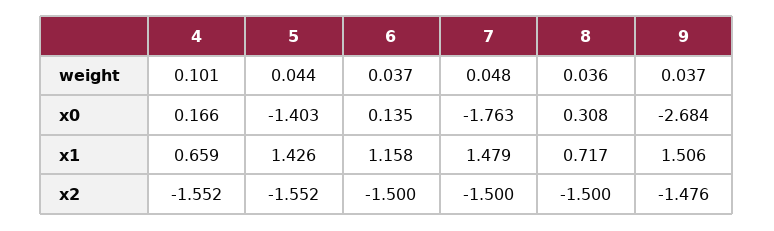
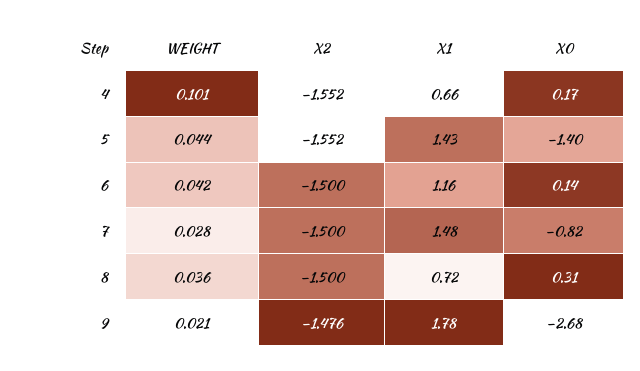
  {
    "4": {
      "weight": 0.101,
      "x0": 0.166,
      "x1": 0.659,
      "x2": -1.552
    },
    "5": {
      "weight": 0.044,
      "x0": -1.403,
      "x1": 1.426,
      "x2": -1.552
    },
    "6": {
-     "weight": 0.037,
+     "weight": 0.042,
      "x0": 0.135,
      "x1": 1.158,
      "x2": -1.5
    },
    "7": {
-     "weight": 0.048,
+     "weight": 0.028,
-     "x0": -1.763,
+     "x0": -0.82,
      "x1": 1.479,
      "x2": -1.5
    },
    "8": {
      "weight": 0.036,
      "x0": 0.308,
      "x1": 0.717,
      "x2": -1.5
    },
    "9": {
-     "weight": 0.037,
+     "weight": 0.021,
      "x0": -2.684,
-     "x1": 1.506,
+     "x1": 1.78,
      "x2": -1.476
    }
  }

